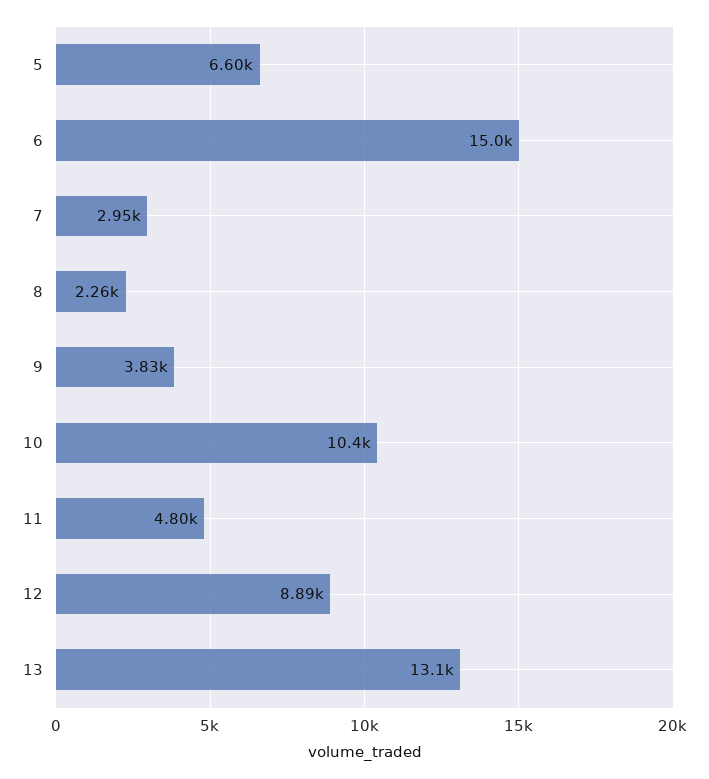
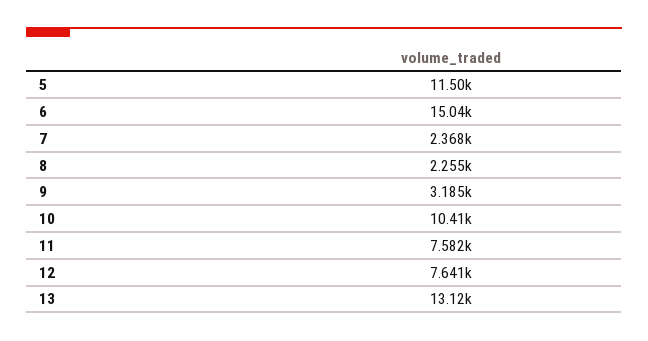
  {
-   "5": 6600,
+   "5": 11500,
    "6": 15040,
-   "7": 2950,
+   "7": 2368,
    "8": 2255,
-   "9": 3830,
+   "9": 3185,
    "10": 10410,
-   "11": 4800,
+   "11": 7582,
-   "12": 8890,
+   "12": 7641,
    "13": 13120
  }

